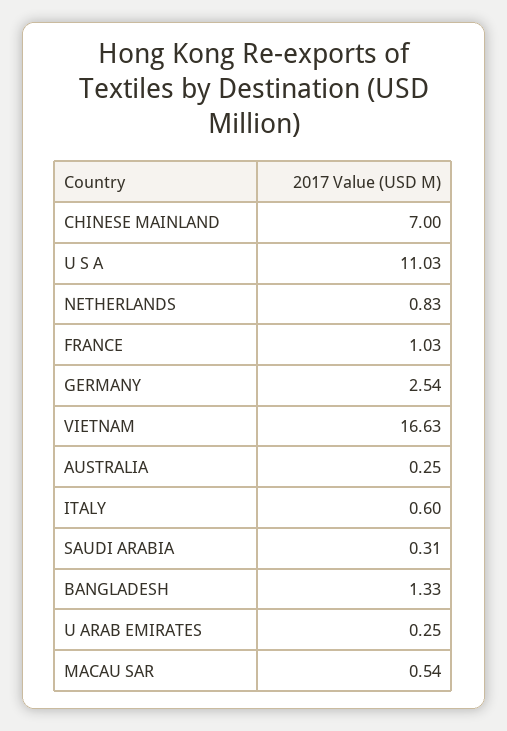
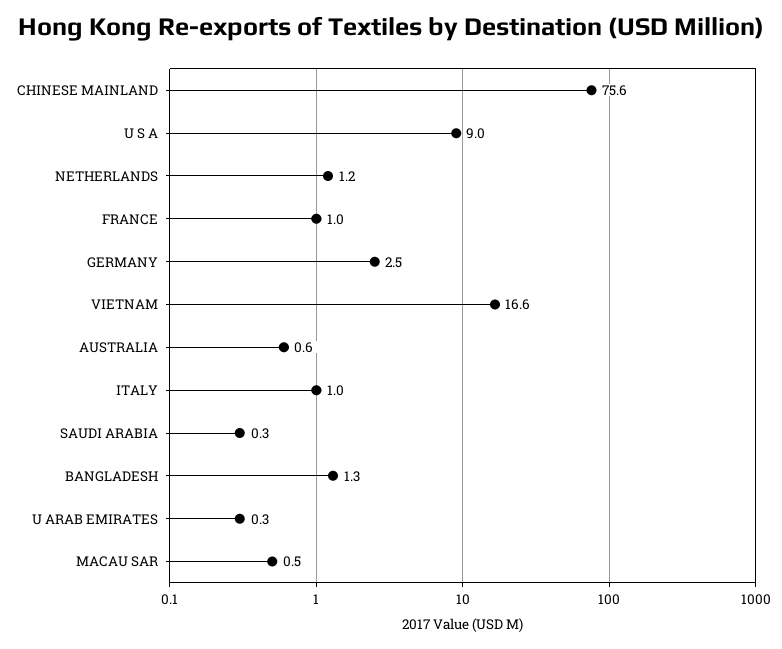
  {
-   "CHINESE MAINLAND": 7,
+   "CHINESE MAINLAND": 75.6,
-   "U S A": 11.03,
+   "U S A": 9,
-   "NETHERLANDS": 0.83,
+   "NETHERLANDS": 1.2,
    "FRANCE": 1.03,
    "GERMANY": 2.54,
    "VIETNAM": 16.63,
-   "AUSTRALIA": 0.25,
+   "AUSTRALIA": 0.6,
-   "ITALY": 0.6,
+   "ITALY": 1,
    "SAUDI ARABIA": 0.31,
    "BANGLADESH": 1.33,
    "U ARAB EMIRATES": 0.25,
    "MACAU SAR": 0.54
  }

